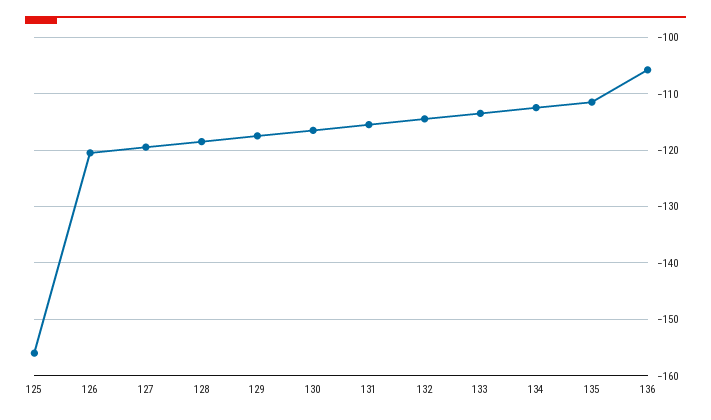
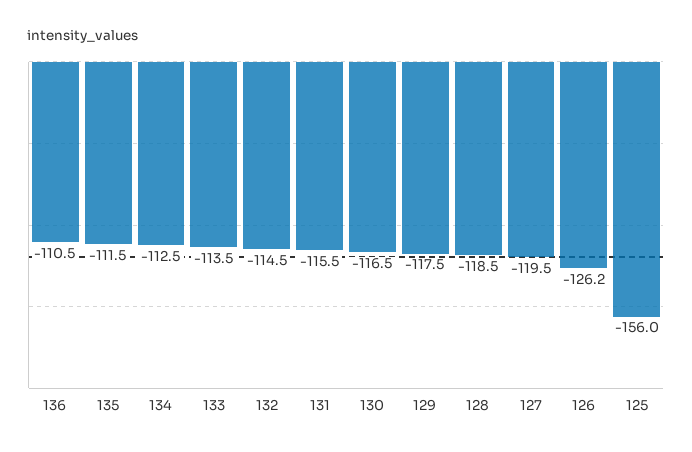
  {
    "125": -156,
-   "126": -120,
+   "126": -126.2,
    "127": -119.5,
    "128": -118.5,
    "129": -117.5,
    "130": -116.5,
    "131": -115.5,
    "132": -114.5,
    "133": -113.5,
    "134": -112.5,
    "135": -111.5,
-   "136": -106
+   "136": -110.5
  }

